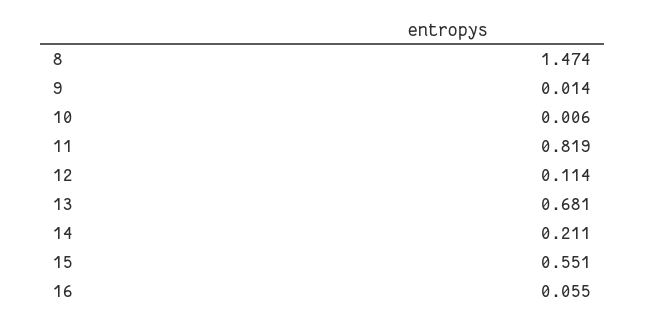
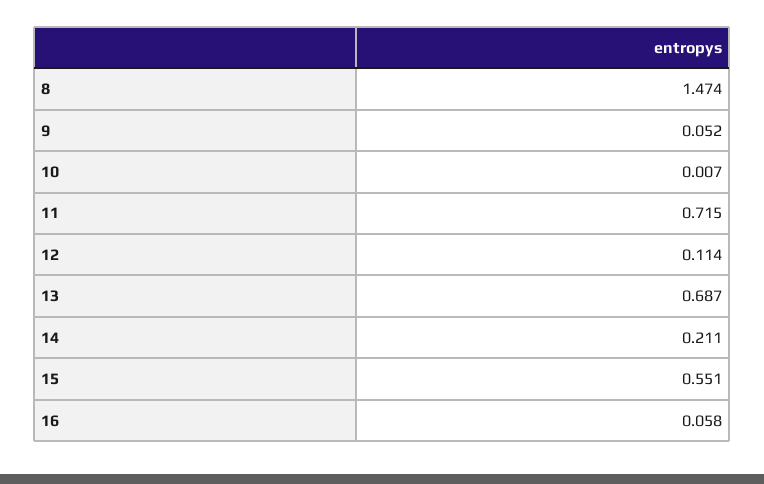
  {
    "8": 1.474,
-   "9": 0.014,
+   "9": 0.052,
-   "10": 0.006,
+   "10": 0.007,
-   "11": 0.819,
+   "11": 0.715,
    "12": 0.114,
-   "13": 0.681,
+   "13": 0.687,
    "14": 0.211,
    "15": 0.551,
-   "16": 0.055
+   "16": 0.058
  }

